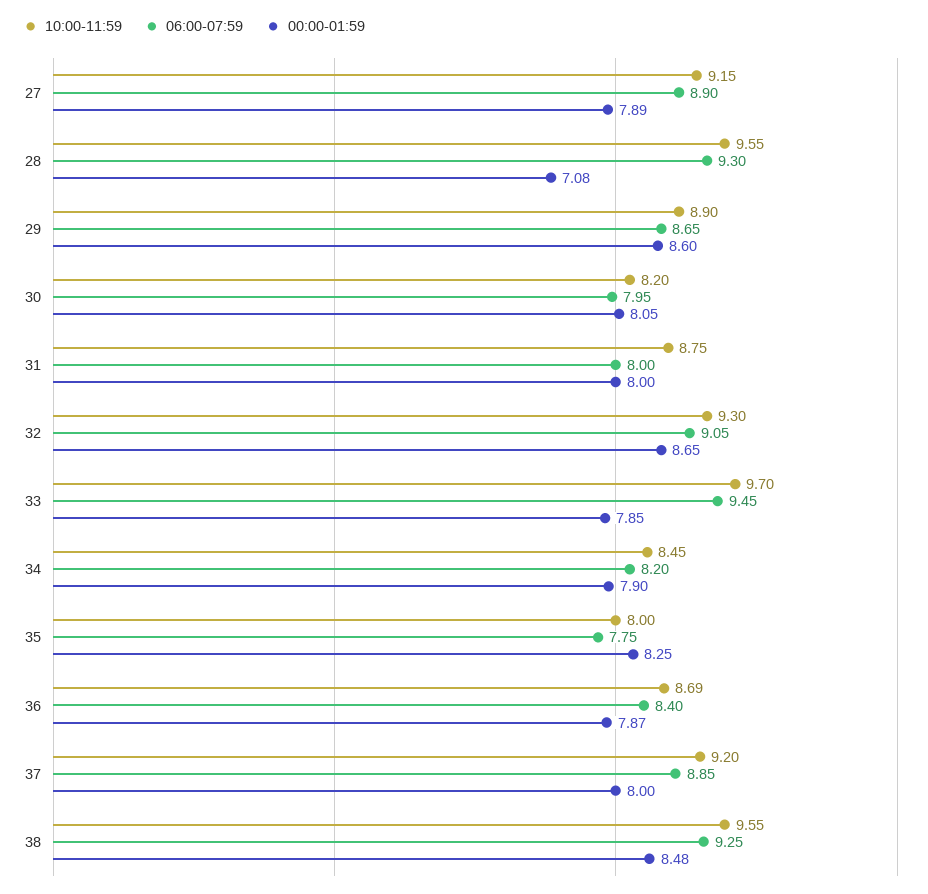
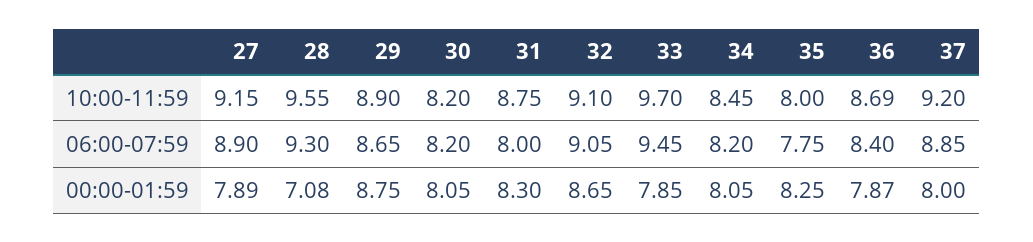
  {
    "10:00-11:59": {
      "27": 9.15,
      "28": 9.55,
      "29": 8.9,
      "30": 8.2,
      "31": 8.75,
-     "32": 9.3,
+     "32": 9.1,
      "33": 9.7,
      "34": 8.45,
      "35": 8,
      "36": 8.69,
-     "37": 9.2,
+     "37": 9.2
-     "38": 9.55
    },
    "06:00-07:59": {
      "27": 8.9,
      "28": 9.3,
      "29": 8.65,
-     "30": 7.95,
+     "30": 8.2,
      "31": 8,
      "32": 9.05,
      "33": 9.45,
      "34": 8.2,
      "35": 7.75,
      "36": 8.4,
-     "37": 8.85,
+     "37": 8.85
-     "38": 9.25
    },
    "00:00-01:59": {
      "27": 7.89,
      "28": 7.08,
-     "29": 8.6,
+     "29": 8.75,
      "30": 8.05,
-     "31": 8,
+     "31": 8.3,
      "32": 8.65,
      "33": 7.85,
-     "34": 7.9,
+     "34": 8.05,
      "35": 8.25,
      "36": 7.87,
-     "37": 8,
+     "37": 8
-     "38": 8.48
    }
  }

